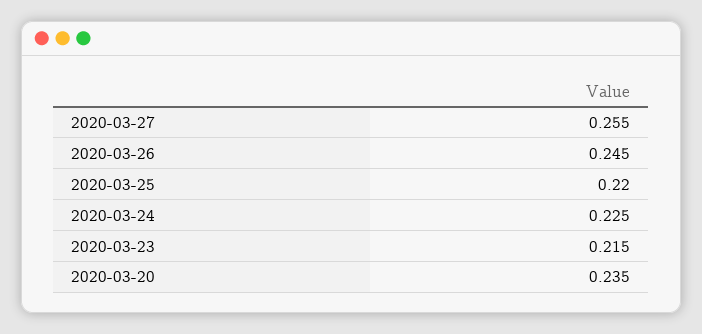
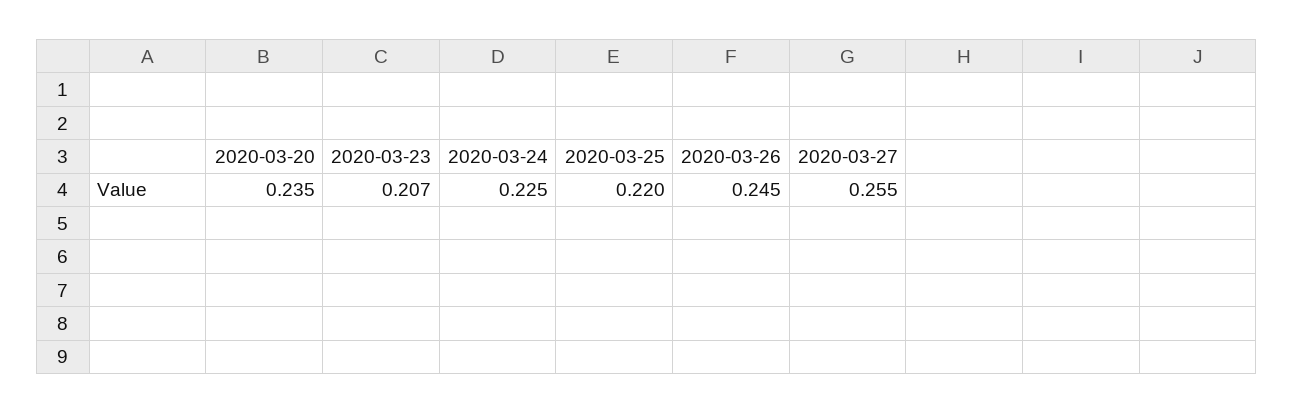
  {
    "2020-03-27": 0.255,
    "2020-03-26": 0.245,
    "2020-03-25": 0.22,
    "2020-03-24": 0.225,
-   "2020-03-23": 0.215,
+   "2020-03-23": 0.207,
    "2020-03-20": 0.235
  }

